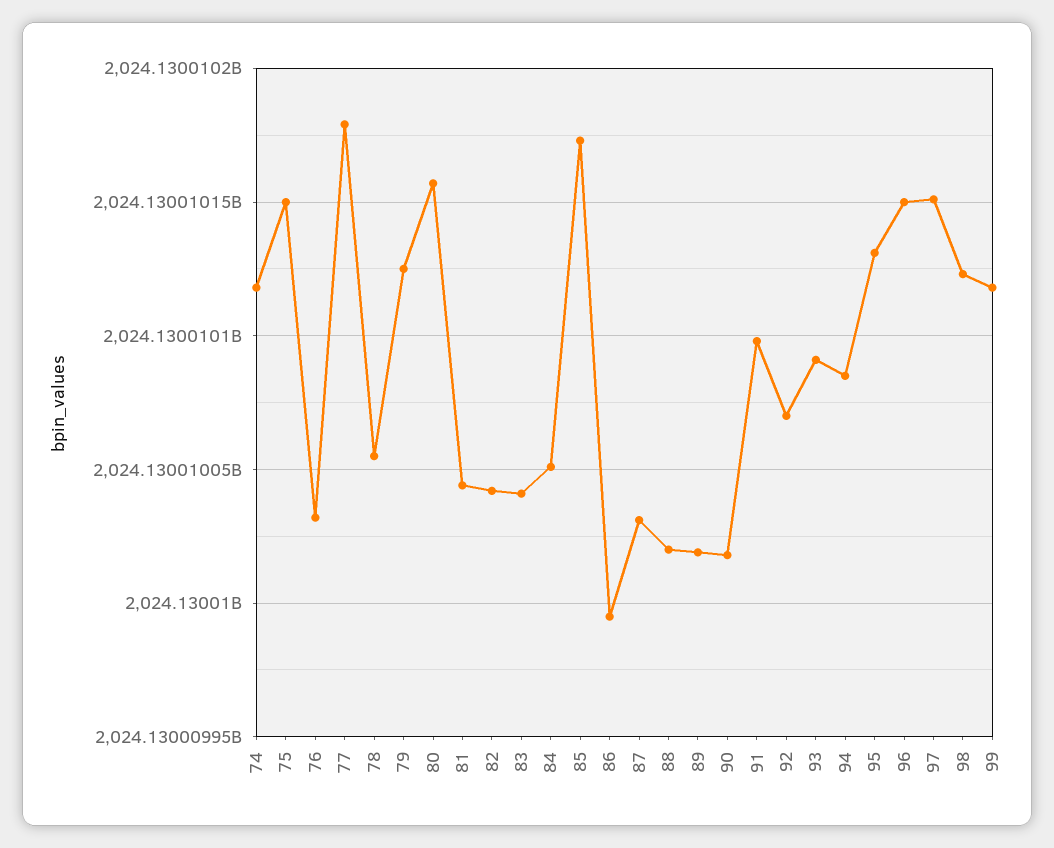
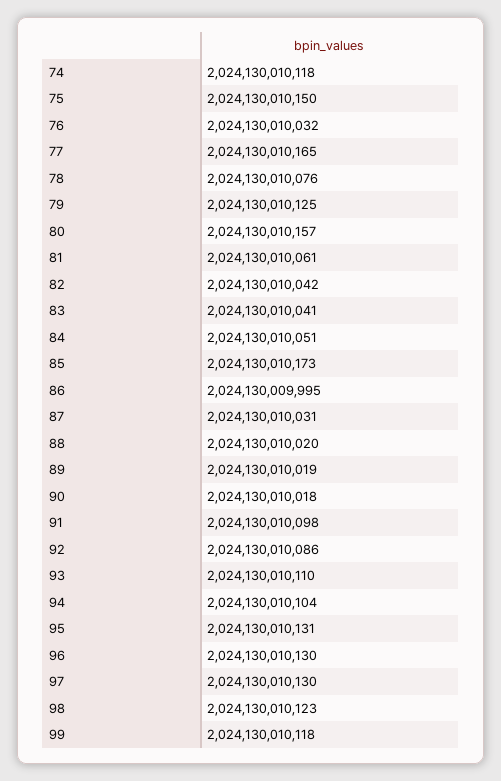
  {
    "74": 2024130010118,
    "75": 2024130010150,
    "76": 2024130010032,
-   "77": 2024130010180,
+   "77": 2024130010165,
-   "78": 2024130010055,
+   "78": 2024130010076,
    "79": 2024130010125,
    "80": 2024130010157,
-   "81": 2024130010045,
+   "81": 2024130010061,
    "82": 2024130010042,
    "83": 2024130010041,
    "84": 2024130010051,
    "85": 2024130010173,
    "86": 2024130009995,
    "87": 2024130010031,
    "88": 2024130010020,
    "89": 2024130010019,
    "90": 2024130010018,
    "91": 2024130010098,
-   "92": 2024130010070,
+   "92": 2024130010086,
-   "93": 2024130010090,
+   "93": 2024130010110,
-   "94": 2024130010085,
+   "94": 2024130010104,
    "95": 2024130010131,
-   "96": 2024130010150,
+   "96": 2024130010130,
-   "97": 2024130010150,
+   "97": 2024130010130,
    "98": 2024130010123,
    "99": 2024130010118
  }

